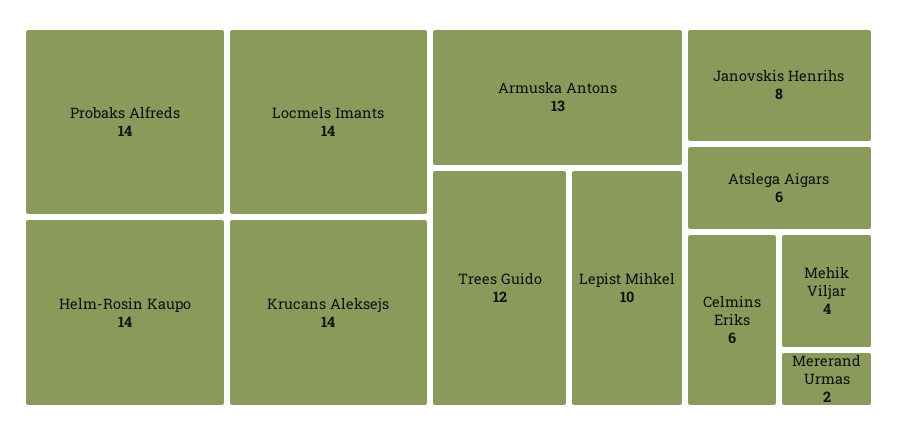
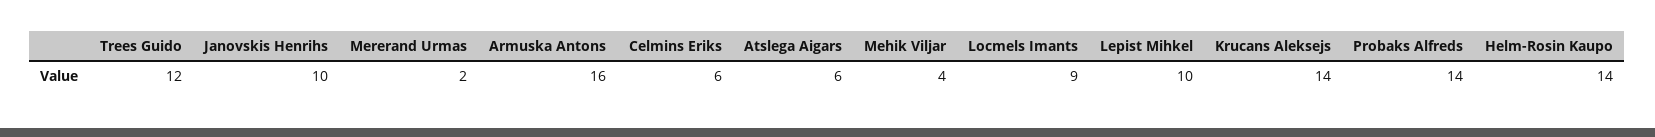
  {
    "Probaks Alfreds": 14,
    "Helm-Rosin Kaupo": 14,
-   "Locmels Imants": 14,
+   "Locmels Imants": 9,
    "Krucans Aleksejs": 14,
-   "Armuska Antons": 13,
+   "Armuska Antons": 16,
    "Trees Guido": 12,
    "Lepist Mihkel": 10,
-   "Janovskis Henrihs": 8,
+   "Janovskis Henrihs": 10,
    "Atslega Aigars": 6,
    "Celmins Eriks": 6,
    "Mehik Viljar": 4,
    "Mererand Urmas": 2
  }

